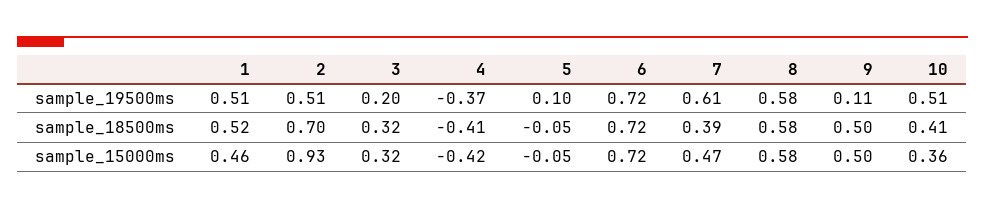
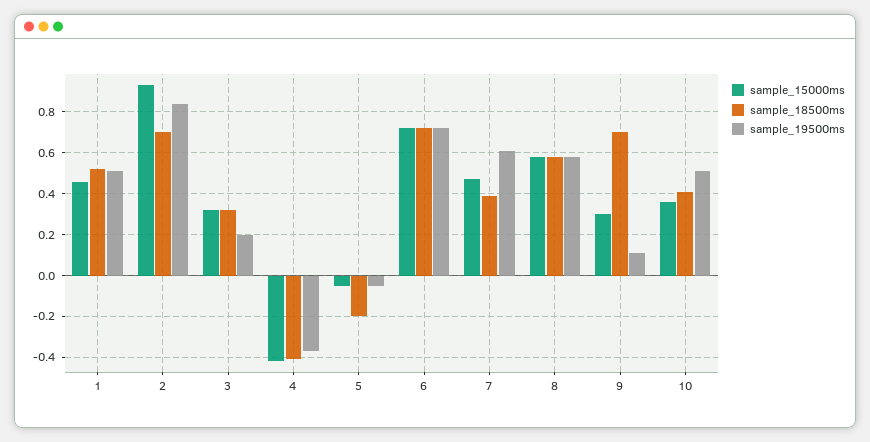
  {
    "sample_19500ms": {
      "1": 0.51,
-     "2": 0.51,
+     "2": 0.85,
      "3": 0.2,
      "4": -0.37,
-     "5": 0.1,
+     "5": -0.05,
      "6": 0.72,
      "7": 0.61,
      "8": 0.58,
      "9": 0.11,
      "10": 0.51
    },
    "sample_18500ms": {
      "1": 0.52,
      "2": 0.7,
      "3": 0.32,
      "4": -0.41,
-     "5": -0.05,
+     "5": -0.2,
      "6": 0.72,
      "7": 0.39,
      "8": 0.58,
-     "9": 0.5,
+     "9": 0.7,
      "10": 0.41
    },
    "sample_15000ms": {
      "1": 0.46,
      "2": 0.93,
      "3": 0.32,
      "4": -0.42,
      "5": -0.05,
      "6": 0.72,
      "7": 0.47,
      "8": 0.58,
-     "9": 0.5,
+     "9": 0.3,
      "10": 0.36
    }
  }

